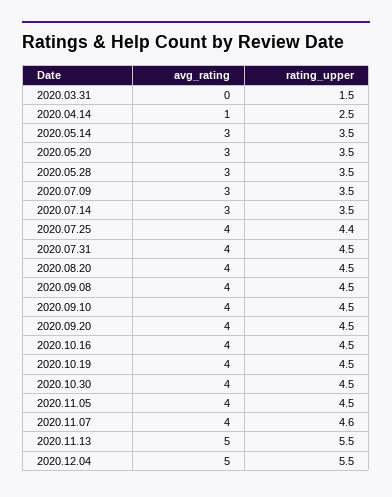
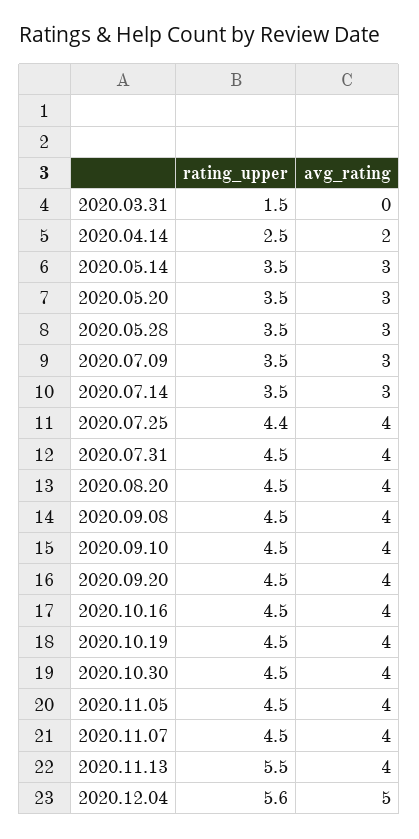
  {
    "avg_rating": {
      "2020.03.31": 0,
-     "2020.04.14": 1,
+     "2020.04.14": 2,
      "2020.05.14": 3,
      "2020.05.20": 3,
      "2020.05.28": 3,
      "2020.07.09": 3,
      "2020.07.14": 3,
      "2020.07.25": 4,
      "2020.07.31": 4,
      "2020.08.20": 4,
      "2020.09.08": 4,
      "2020.09.10": 4,
      "2020.09.20": 4,
      "2020.10.16": 4,
      "2020.10.19": 4,
      "2020.10.30": 4,
      "2020.11.05": 4,
      "2020.11.07": 4,
-     "2020.11.13": 5,
+     "2020.11.13": 4,
      "2020.12.04": 5
    },
    "rating_upper": {
      "2020.03.31": 1.5,
      "2020.04.14": 2.5,
      "2020.05.14": 3.5,
      "2020.05.20": 3.5,
      "2020.05.28": 3.5,
      "2020.07.09": 3.5,
      "2020.07.14": 3.5,
      "2020.07.25": 4.4,
      "2020.07.31": 4.5,
      "2020.08.20": 4.5,
      "2020.09.08": 4.5,
      "2020.09.10": 4.5,
      "2020.09.20": 4.5,
      "2020.10.16": 4.5,
      "2020.10.19": 4.5,
      "2020.10.30": 4.5,
      "2020.11.05": 4.5,
-     "2020.11.07": 4.6,
+     "2020.11.07": 4.5,
      "2020.11.13": 5.5,
-     "2020.12.04": 5.5
+     "2020.12.04": 5.6
    }
  }

